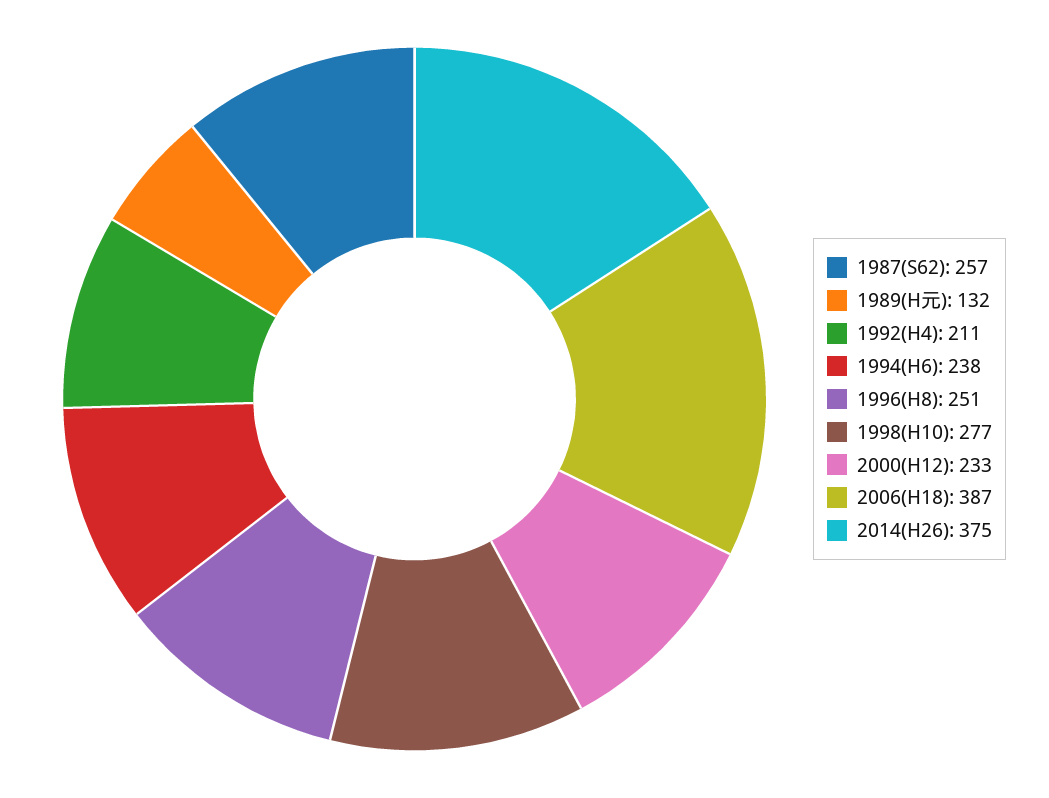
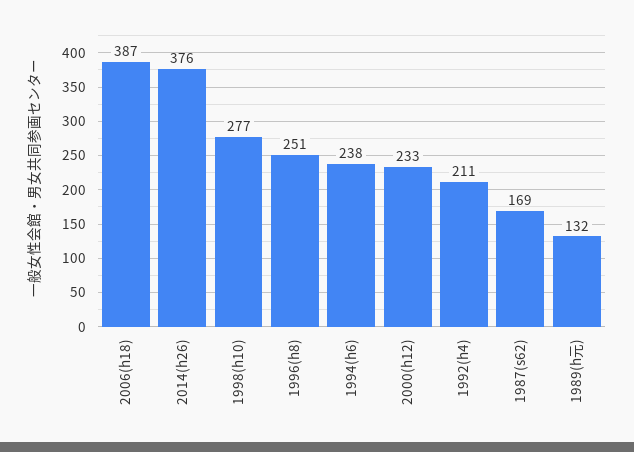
  {
-   "1987(S62)": 257,
+   "1987(S62)": 169,
    "1989(H元)": 132,
    "1992(H4)": 211,
    "1994(H6)": 238,
    "1996(H8)": 251,
    "1998(H10)": 277,
    "2000(H12)": 233,
    "2006(H18)": 387,
-   "2014(H26)": 375
+   "2014(H26)": 376
  }

